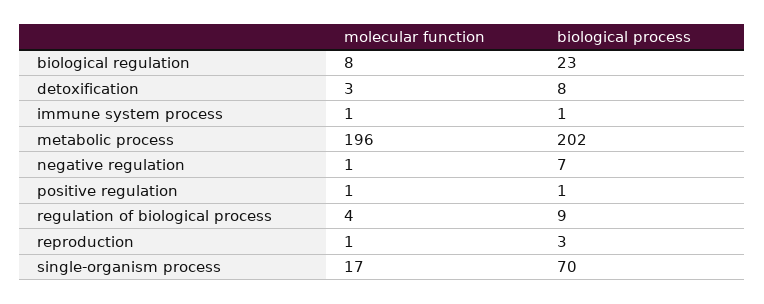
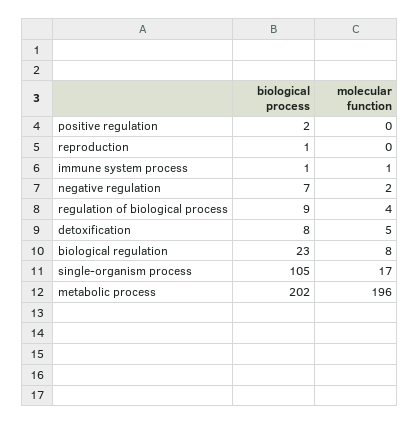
  {
    "molecular function": {
      "biological regulation": 8,
-     "detoxification": 3,
+     "detoxification": 5,
      "immune system process": 1,
      "metabolic process": 196,
-     "negative regulation": 1,
+     "negative regulation": 2,
-     "positive regulation": 1,
+     "positive regulation": 0,
      "regulation of biological process": 4,
-     "reproduction": 1,
+     "reproduction": 0,
      "single-organism process": 17
    },
    "biological process": {
      "biological regulation": 23,
      "detoxification": 8,
      "immune system process": 1,
      "metabolic process": 202,
      "negative regulation": 7,
-     "positive regulation": 1,
+     "positive regulation": 2,
      "regulation of biological process": 9,
-     "reproduction": 3,
+     "reproduction": 1,
-     "single-organism process": 70
+     "single-organism process": 105
    }
  }

